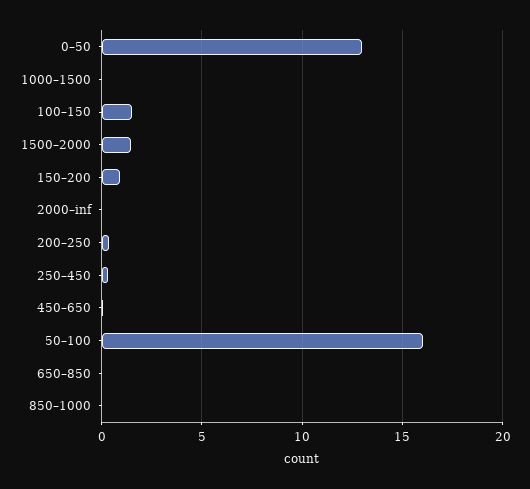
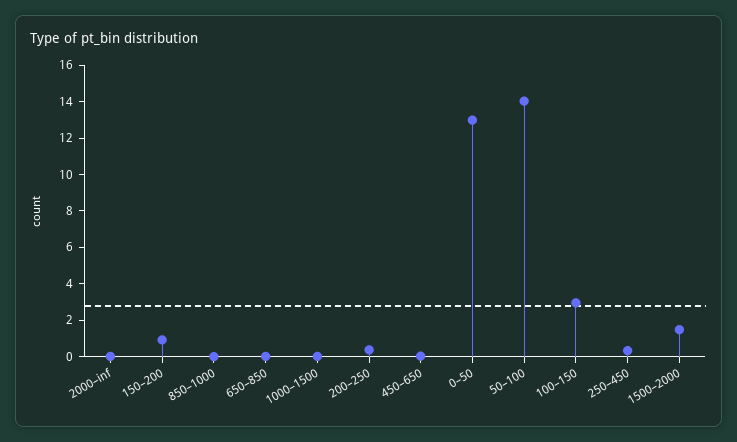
  {
    "0–50": 13,
    "1000–1500": 0,
-   "100–150": 1.5,
+   "100–150": 3,
    "1500–2000": 1.5,
    "150–200": 1,
    "2000–inf": 0,
    "200–250": 0.5,
    "250–450": 0.5,
    "450–650": 0,
-   "50–100": 16,
+   "50–100": 14,
    "650–850": 0,
    "850–1000": 0
  }

